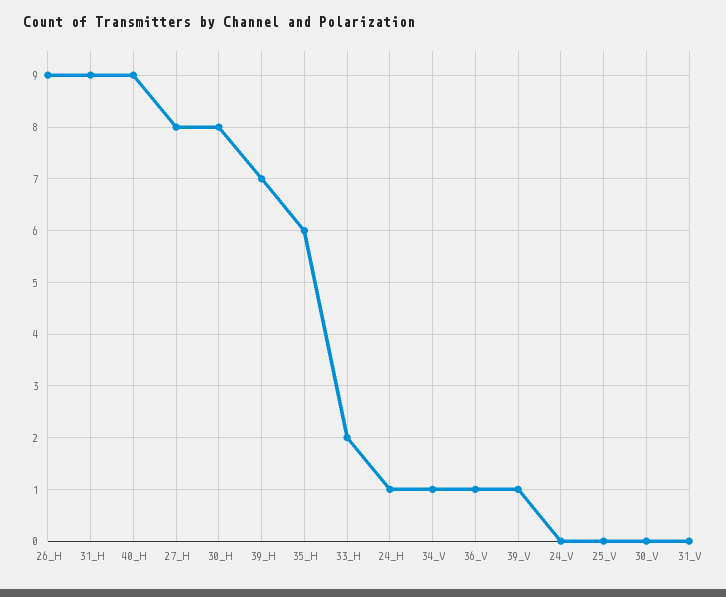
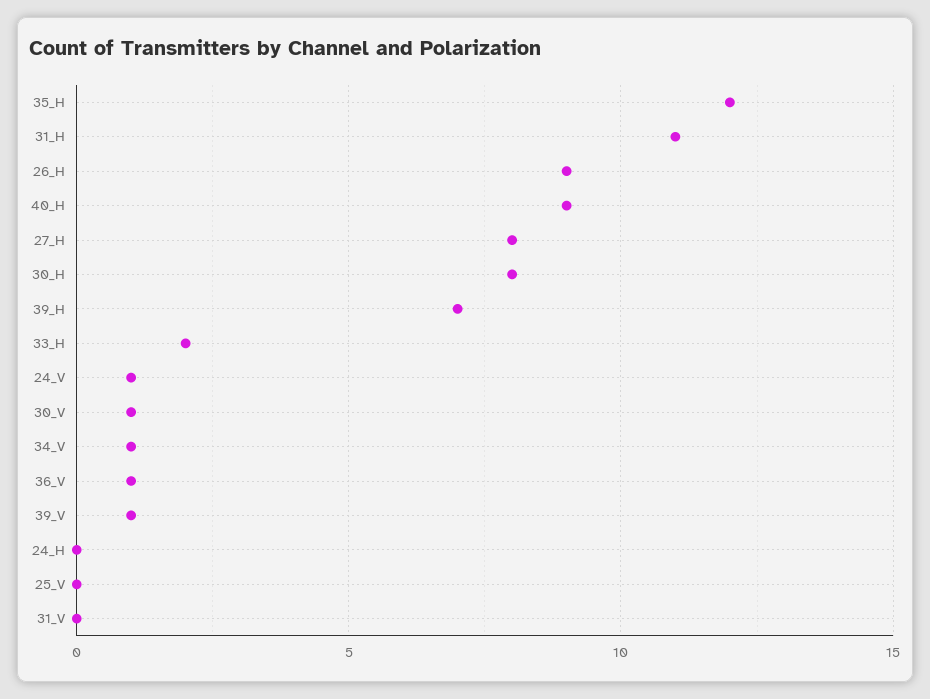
  {
    "26_H": 9,
-   "31_H": 9,
+   "31_H": 11,
    "40_H": 9,
    "27_H": 8,
    "30_H": 8,
    "39_H": 7,
-   "35_H": 6,
+   "35_H": 12,
    "33_H": 2,
-   "24_H": 1,
+   "24_H": 0,
    "34_V": 1,
    "36_V": 1,
    "39_V": 1,
-   "24_V": 0,
+   "24_V": 1,
    "25_V": 0,
-   "30_V": 0,
+   "30_V": 1,
    "31_V": 0
  }

